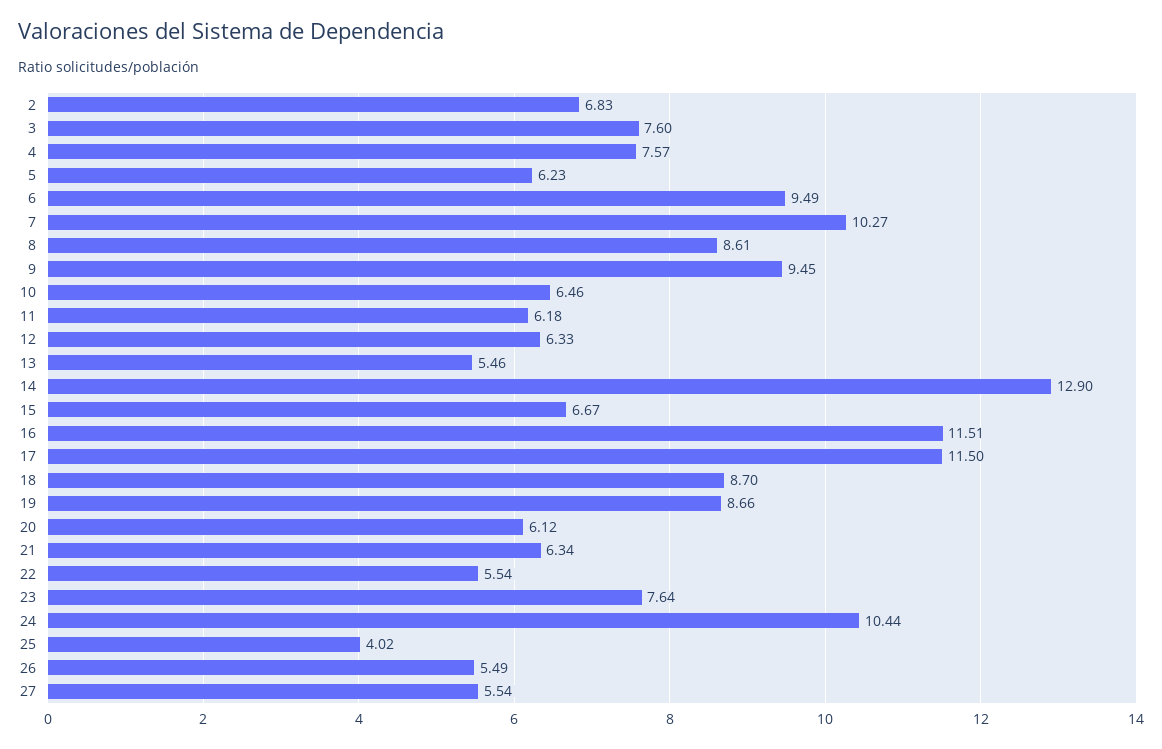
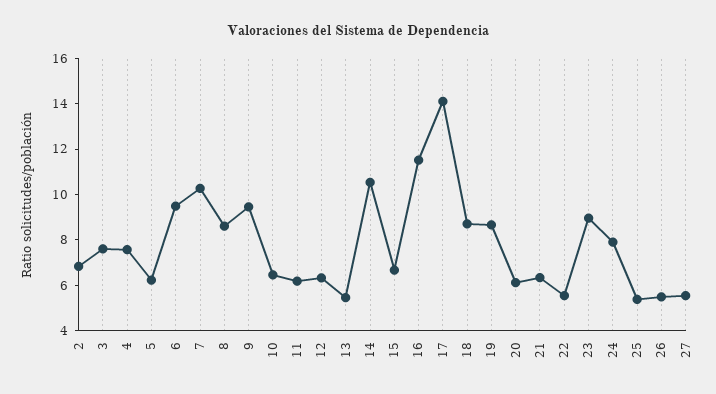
  {
    "2": 6.83,
    "3": 7.6,
    "4": 7.57,
    "5": 6.23,
    "6": 9.49,
    "7": 10.27,
    "8": 8.61,
    "9": 9.45,
    "10": 6.46,
    "11": 6.18,
    "12": 6.33,
    "13": 5.46,
-   "14": 12.9,
+   "14": 10.5,
    "15": 6.67,
    "16": 11.51,
-   "17": 11.5,
+   "17": 14,
    "18": 8.7,
    "19": 8.66,
    "20": 6.12,
    "21": 6.34,
    "22": 5.54,
-   "23": 7.64,
+   "23": 9,
-   "24": 10.44,
+   "24": 8,
-   "25": 4.02,
+   "25": 5.5,
    "26": 5.49,
    "27": 5.54
  }

